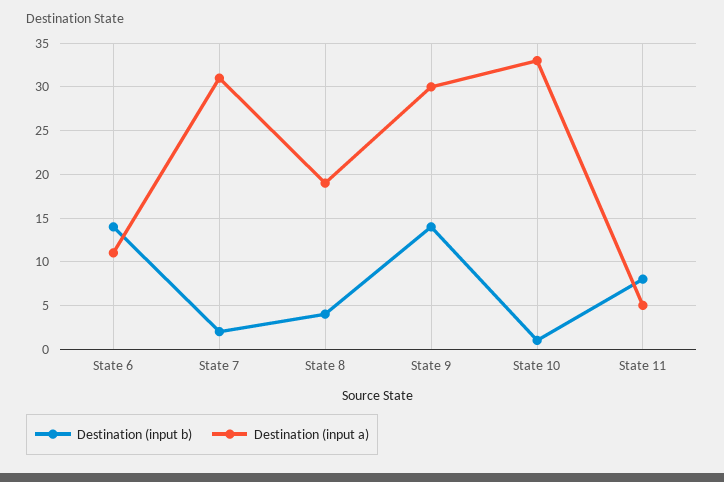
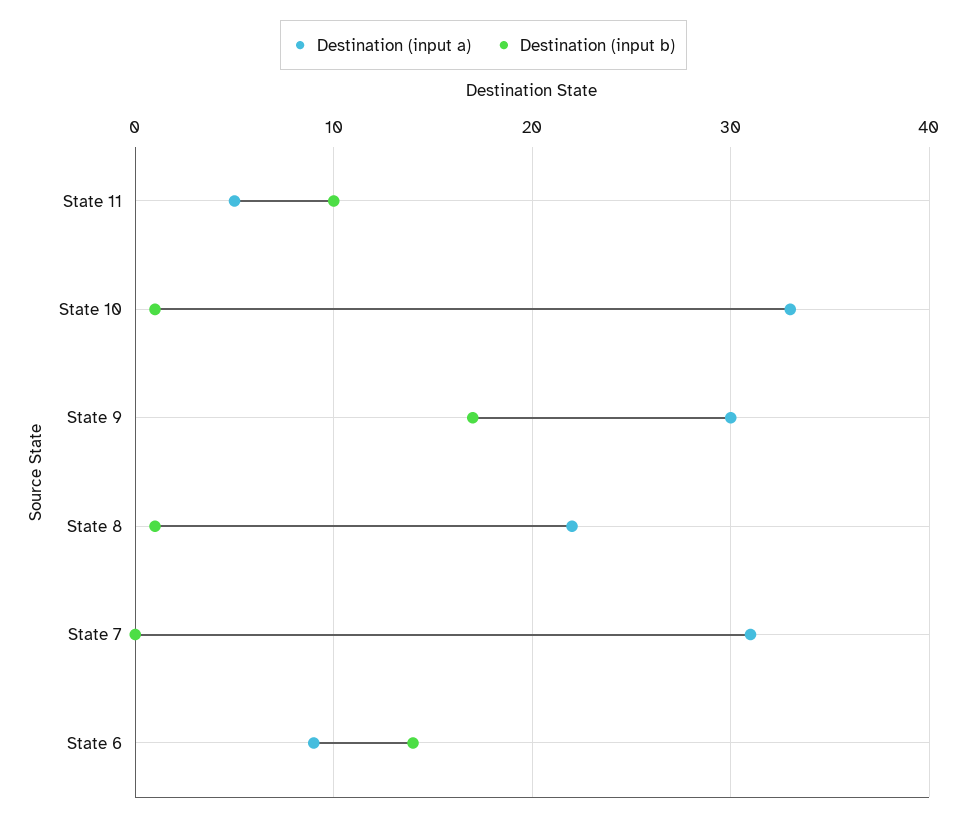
  {
    "Destination (input b)": {
      "State 6": 14,
-     "State 7": 2,
+     "State 7": 0,
-     "State 8": 4,
+     "State 8": 1,
-     "State 9": 14,
+     "State 9": 17,
      "State 10": 1,
-     "State 11": 8
+     "State 11": 10
    },
    "Destination (input a)": {
-     "State 6": 11,
+     "State 6": 9,
      "State 7": 31,
-     "State 8": 19,
+     "State 8": 22,
      "State 9": 30,
      "State 10": 33,
      "State 11": 5
    }
  }

